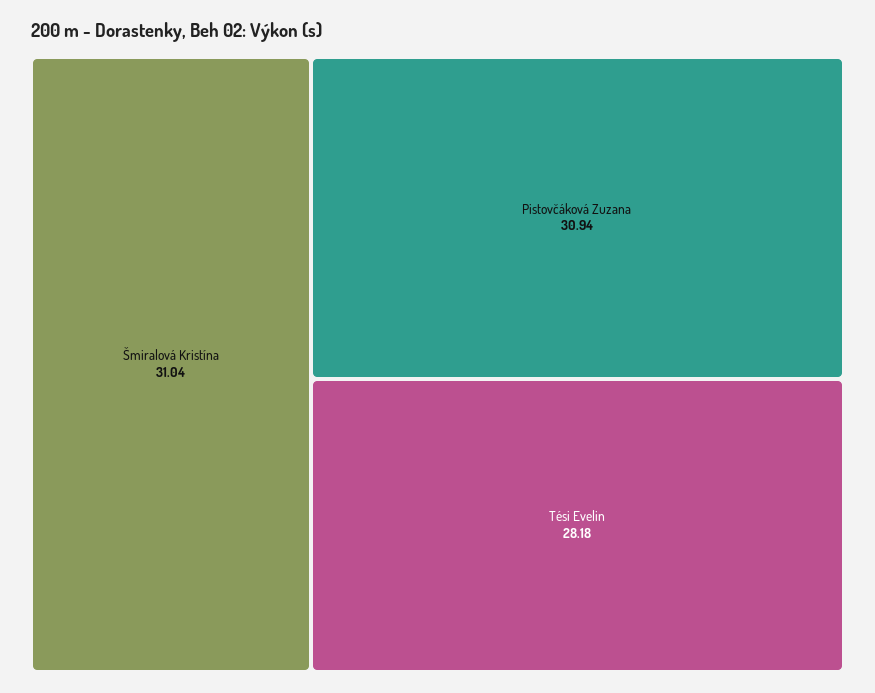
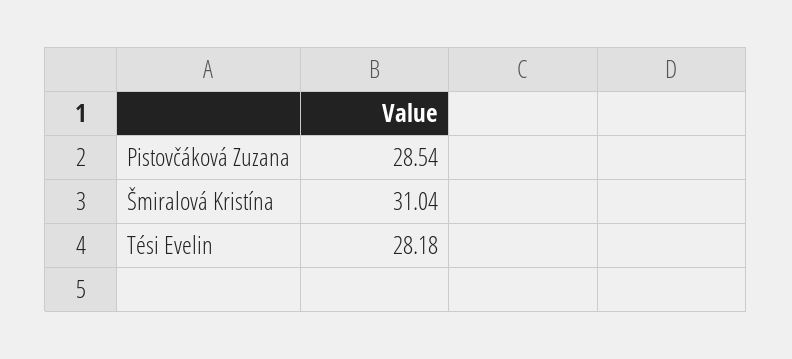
  {
    "Šmiralová Kristína": 31.04,
-   "Pistovčáková Zuzana": 30.94,
+   "Pistovčáková Zuzana": 28.54,
    "Tési Evelin": 28.18
  }

